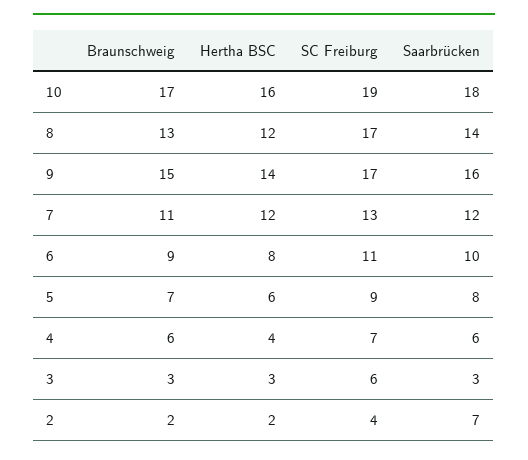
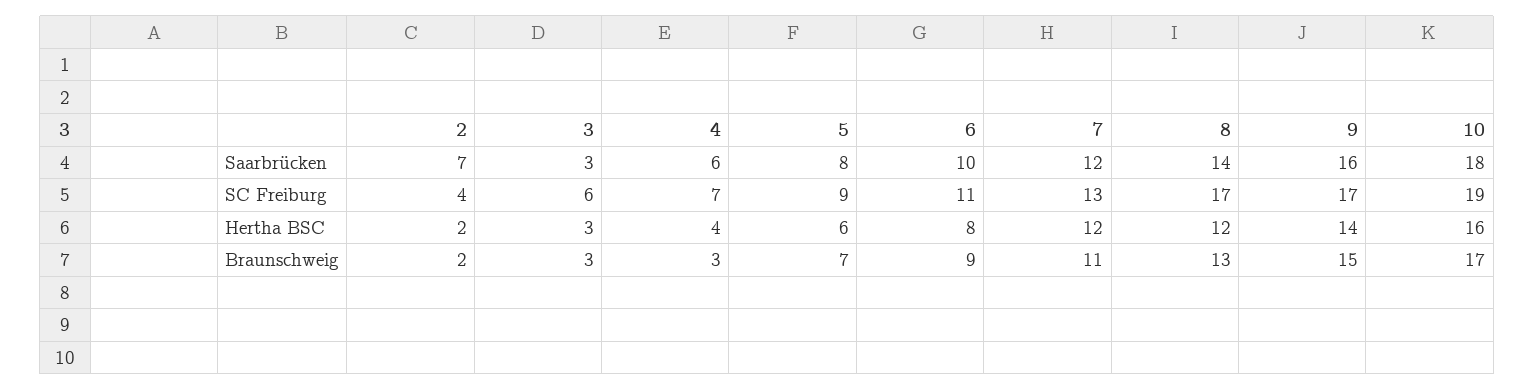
  {
    "Braunschweig": {
      "10": 17,
      "8": 13,
      "9": 15,
      "7": 11,
      "6": 9,
      "5": 7,
-     "4": 6,
+     "4": 3,
      "3": 3,
      "2": 2
    },
    "Hertha BSC": {
      "10": 16,
      "8": 12,
      "9": 14,
      "7": 12,
      "6": 8,
      "5": 6,
      "4": 4,
      "3": 3,
      "2": 2
    },
    "SC Freiburg": {
      "10": 19,
      "8": 17,
      "9": 17,
      "7": 13,
      "6": 11,
      "5": 9,
      "4": 7,
      "3": 6,
      "2": 4
    },
    "Saarbrücken": {
      "10": 18,
      "8": 14,
      "9": 16,
      "7": 12,
      "6": 10,
      "5": 8,
      "4": 6,
      "3": 3,
      "2": 7
    }
  }

